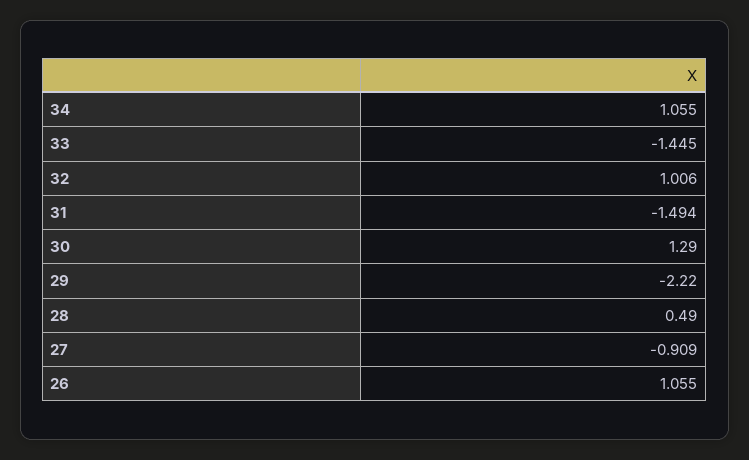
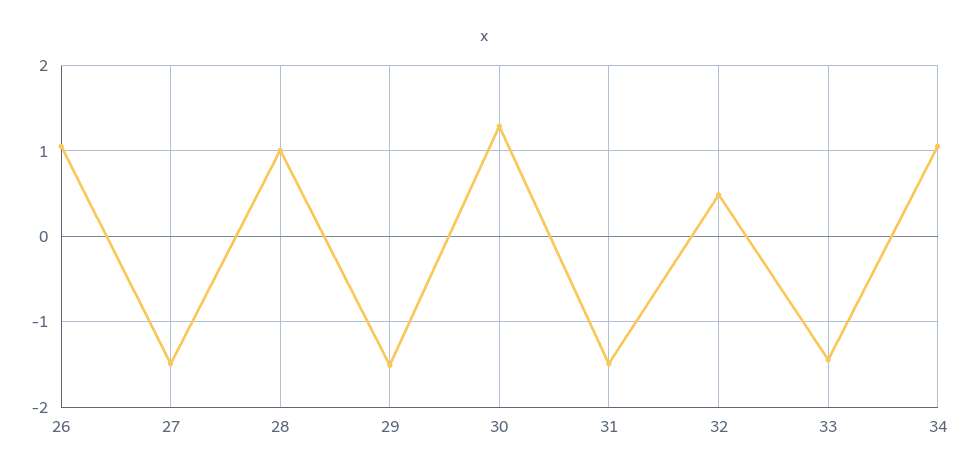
  {
    "34": 1.055,
    "33": -1.445,
-   "32": 1.006,
+   "32": 0.5,
    "31": -1.494,
    "30": 1.29,
-   "29": -2.22,
+   "29": -1.5,
-   "28": 0.49,
+   "28": 1,
-   "27": -0.909,
+   "27": -1.5,
    "26": 1.055
  }

